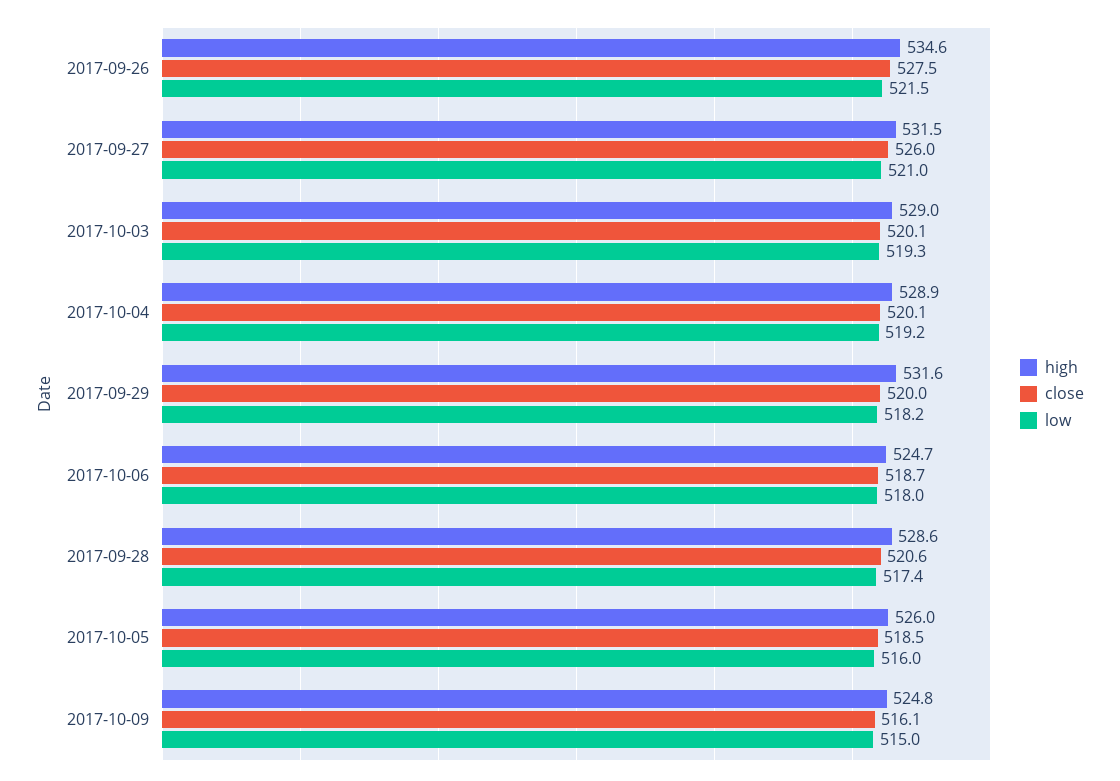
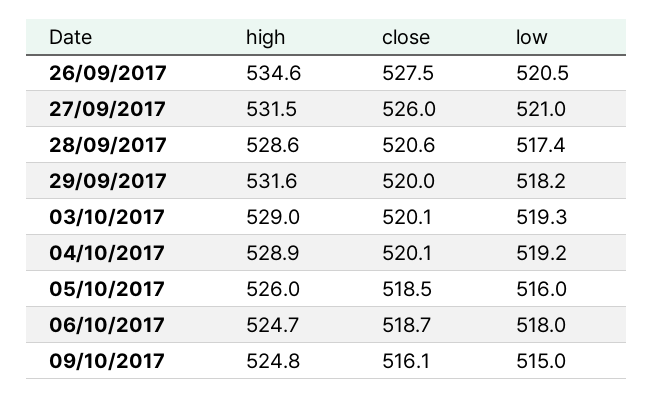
  {
    "high": {
      "2017-09-26": 534.6,
      "2017-09-27": 531.5,
      "2017-10-03": 529,
      "2017-10-04": 528.9,
      "2017-09-29": 531.6,
      "2017-10-06": 524.7,
      "2017-09-28": 528.6,
      "2017-10-05": 526,
      "2017-10-09": 524.8
    },
    "close": {
      "2017-09-26": 527.5,
      "2017-09-27": 526,
      "2017-10-03": 520.1,
      "2017-10-04": 520.1,
      "2017-09-29": 520,
      "2017-10-06": 518.7,
      "2017-09-28": 520.6,
      "2017-10-05": 518.5,
      "2017-10-09": 516.1
    },
    "low": {
-     "2017-09-26": 521.5,
+     "2017-09-26": 520.5,
      "2017-09-27": 521,
      "2017-10-03": 519.3,
      "2017-10-04": 519.2,
      "2017-09-29": 518.2,
      "2017-10-06": 518,
      "2017-09-28": 517.4,
      "2017-10-05": 516,
      "2017-10-09": 515
    }
  }

